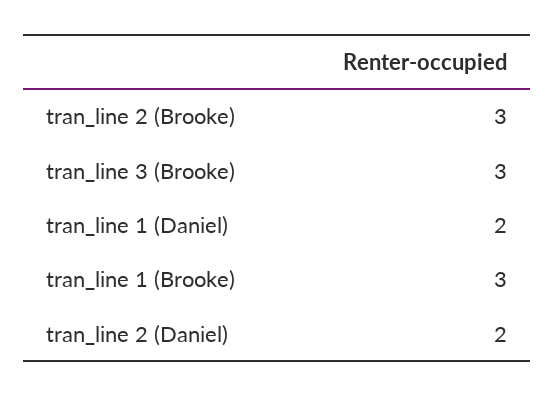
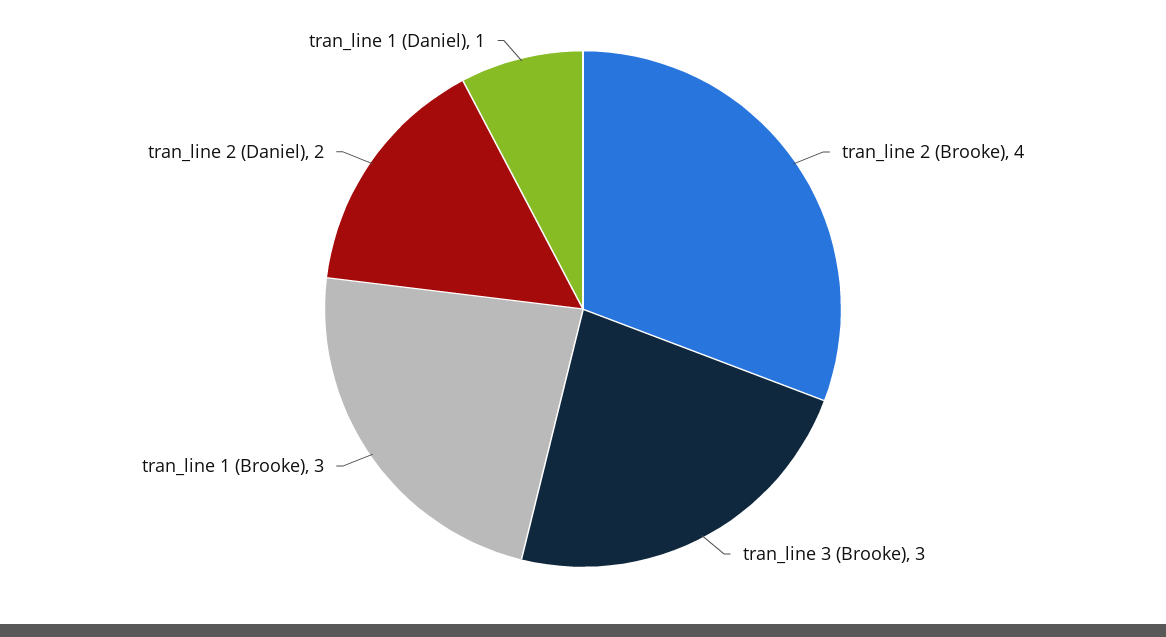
  {
-   "tran_line 2 (Brooke)": 3,
+   "tran_line 2 (Brooke)": 4,
    "tran_line 3 (Brooke)": 3,
-   "tran_line 1 (Daniel)": 2,
+   "tran_line 1 (Daniel)": 1,
    "tran_line 1 (Brooke)": 3,
    "tran_line 2 (Daniel)": 2
  }

